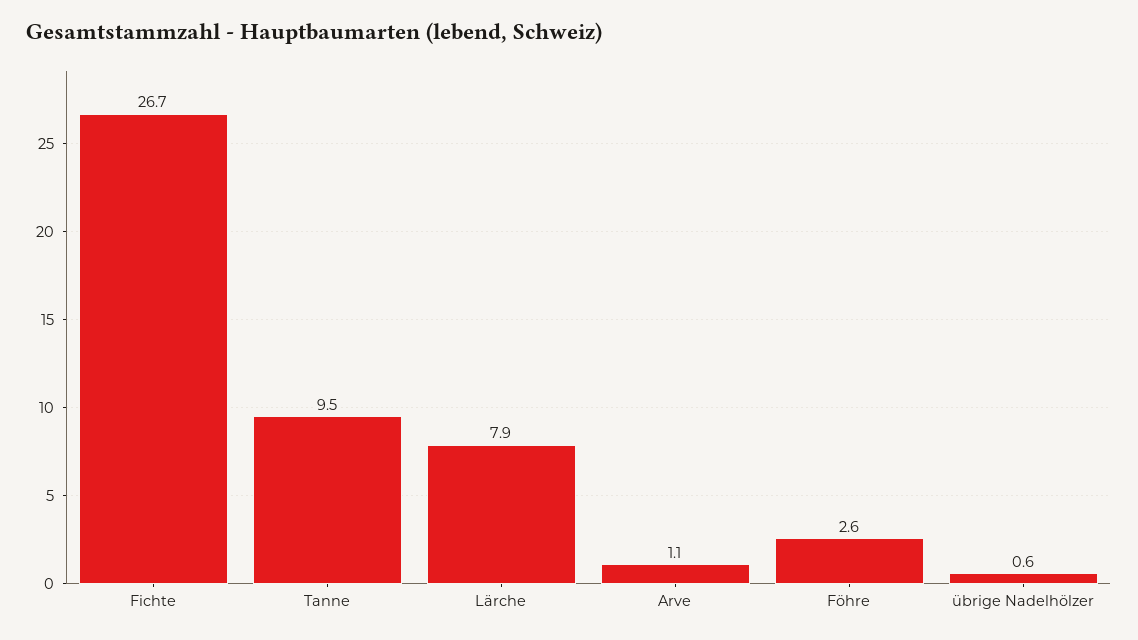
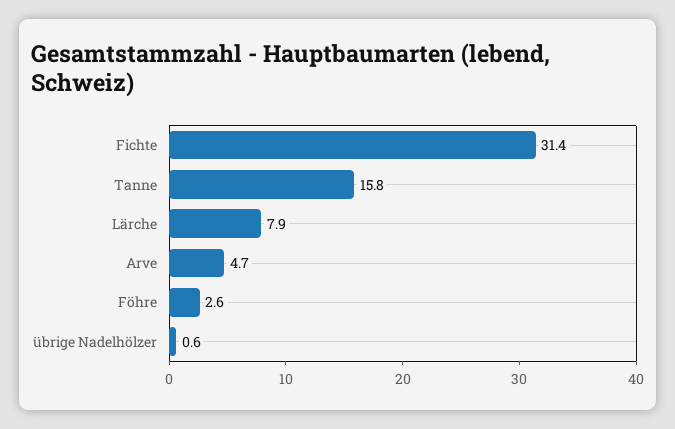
  {
-   "Fichte": 26.7,
+   "Fichte": 31.4,
-   "Tanne": 9.5,
+   "Tanne": 15.8,
    "Lärche": 7.9,
-   "Arve": 1.1,
+   "Arve": 4.7,
    "Föhre": 2.6,
    "übrige Nadelhölzer": 0.6
  }

